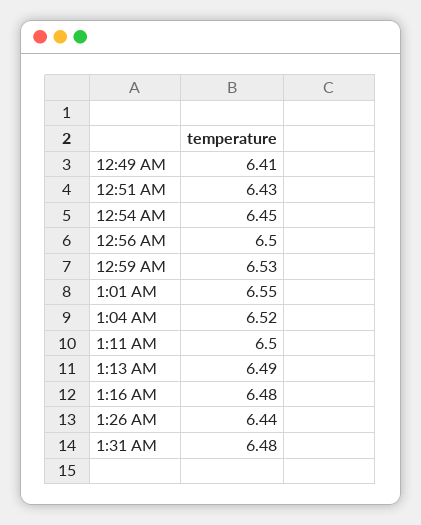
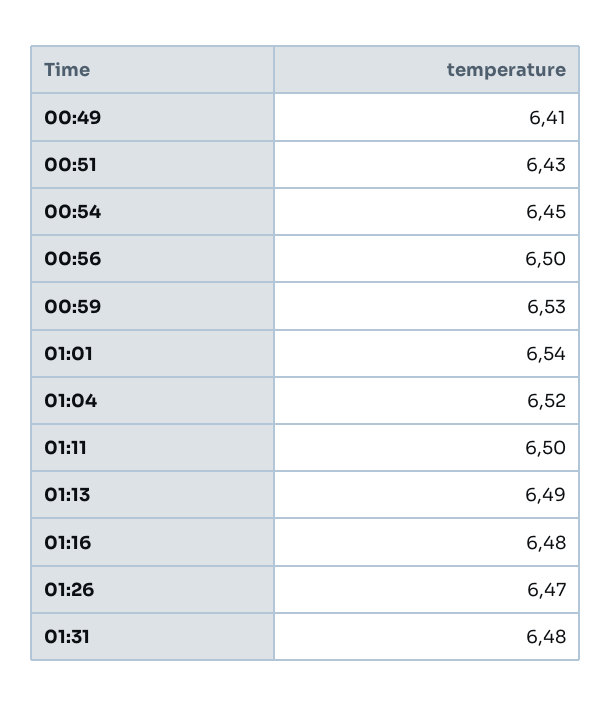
  {
    "12:49 AM": 6.41,
    "12:51 AM": 6.43,
    "12:54 AM": 6.45,
    "12:56 AM": 6.5,
    "12:59 AM": 6.53,
-   "1:01 AM": 6.55,
+   "1:01 AM": 6.54,
    "1:04 AM": 6.52,
    "1:11 AM": 6.5,
    "1:13 AM": 6.49,
    "1:16 AM": 6.48,
-   "1:26 AM": 6.44,
+   "1:26 AM": 6.47,
    "1:31 AM": 6.48
  }

